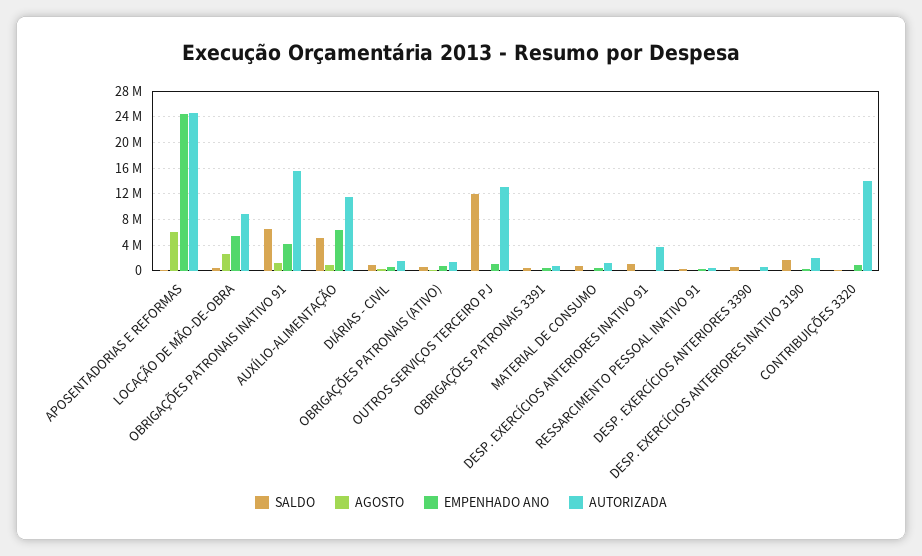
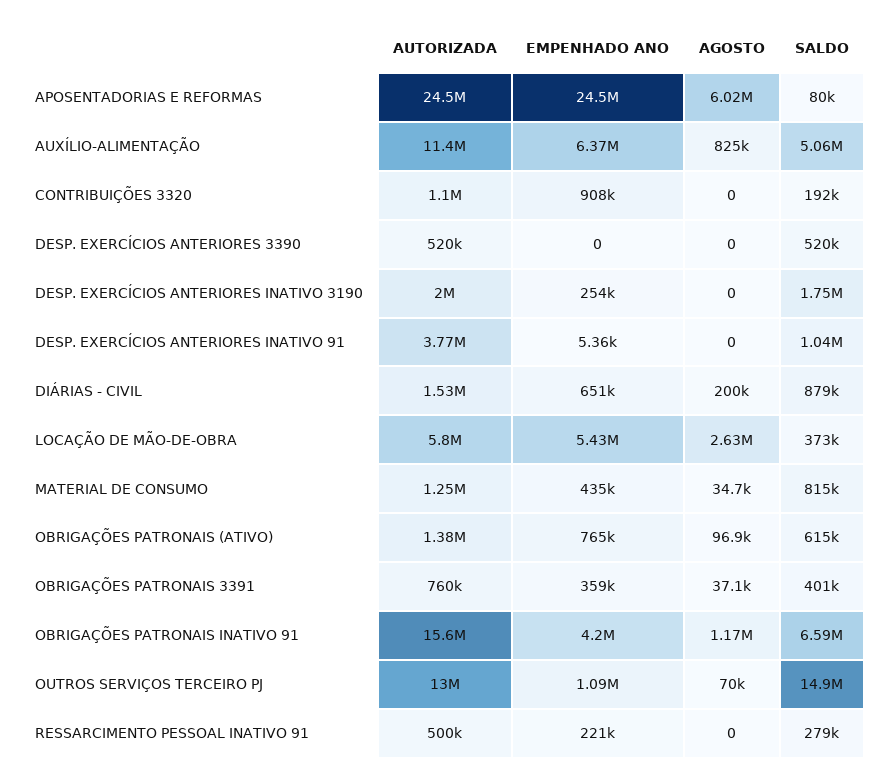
  {
    "SALDO": {
      "APOSENTADORIAS E REFORMAS": 80000,
      "LOCAÇÃO DE MÃO-DE-OBRA": 373000,
      "OBRIGAÇÕES PATRONAIS INATIVO 91": 6590000,
      "AUXÍLIO-ALIMENTAÇÃO": 5060000,
      "DIÁRIAS - CIVIL": 879000,
      "OBRIGAÇÕES PATRONAIS (ATIVO)": 615000,
-     "OUTROS SERVIÇOS TERCEIRO PJ": 12000000,
+     "OUTROS SERVIÇOS TERCEIRO PJ": 14900000,
      "OBRIGAÇÕES PATRONAIS 3391": 401000,
      "MATERIAL DE CONSUMO": 815000,
      "DESP. EXERCÍCIOS ANTERIORES INATIVO 91": 1040000,
      "RESSARCIMENTO PESSOAL INATIVO 91": 279000,
      "DESP. EXERCÍCIOS ANTERIORES 3390": 520000,
      "DESP. EXERCÍCIOS ANTERIORES INATIVO 3190": 1750000,
      "CONTRIBUIÇÕES 3320": 192000
    },
    "AGOSTO": {
      "APOSENTADORIAS E REFORMAS": 6020000,
      "LOCAÇÃO DE MÃO-DE-OBRA": 2630000,
      "OBRIGAÇÕES PATRONAIS INATIVO 91": 1170000,
      "AUXÍLIO-ALIMENTAÇÃO": 825000,
      "DIÁRIAS - CIVIL": 200000,
      "OBRIGAÇÕES PATRONAIS (ATIVO)": 96900,
      "OUTROS SERVIÇOS TERCEIRO PJ": 70000,
      "OBRIGAÇÕES PATRONAIS 3391": 37100,
      "MATERIAL DE CONSUMO": 34700,
      "DESP. EXERCÍCIOS ANTERIORES INATIVO 91": 0,
      "RESSARCIMENTO PESSOAL INATIVO 91": 0,
      "DESP. EXERCÍCIOS ANTERIORES 3390": 0,
      "DESP. EXERCÍCIOS ANTERIORES INATIVO 3190": 0,
      "CONTRIBUIÇÕES 3320": 0
    },
    "EMPENHADO ANO": {
      "APOSENTADORIAS E REFORMAS": 24500000,
      "LOCAÇÃO DE MÃO-DE-OBRA": 5430000,
      "OBRIGAÇÕES PATRONAIS INATIVO 91": 4200000,
      "AUXÍLIO-ALIMENTAÇÃO": 6370000,
      "DIÁRIAS - CIVIL": 651000,
      "OBRIGAÇÕES PATRONAIS (ATIVO)": 765000,
      "OUTROS SERVIÇOS TERCEIRO PJ": 1090000,
      "OBRIGAÇÕES PATRONAIS 3391": 359000,
      "MATERIAL DE CONSUMO": 435000,
      "DESP. EXERCÍCIOS ANTERIORES INATIVO 91": 5360,
      "RESSARCIMENTO PESSOAL INATIVO 91": 221000,
      "DESP. EXERCÍCIOS ANTERIORES 3390": 0,
      "DESP. EXERCÍCIOS ANTERIORES INATIVO 3190": 254000,
      "CONTRIBUIÇÕES 3320": 908000
    },
    "AUTORIZADA": {
      "APOSENTADORIAS E REFORMAS": 24500000,
-     "LOCAÇÃO DE MÃO-DE-OBRA": 9000000,
+     "LOCAÇÃO DE MÃO-DE-OBRA": 5800000,
      "OBRIGAÇÕES PATRONAIS INATIVO 91": 15600000,
      "AUXÍLIO-ALIMENTAÇÃO": 11400000,
      "DIÁRIAS - CIVIL": 1530000,
      "OBRIGAÇÕES PATRONAIS (ATIVO)": 1380000,
      "OUTROS SERVIÇOS TERCEIRO PJ": 13000000,
      "OBRIGAÇÕES PATRONAIS 3391": 760000,
      "MATERIAL DE CONSUMO": 1250000,
      "DESP. EXERCÍCIOS ANTERIORES INATIVO 91": 3770000,
      "RESSARCIMENTO PESSOAL INATIVO 91": 500000,
      "DESP. EXERCÍCIOS ANTERIORES 3390": 520000,
      "DESP. EXERCÍCIOS ANTERIORES INATIVO 3190": 2000000,
-     "CONTRIBUIÇÕES 3320": 14000000
+     "CONTRIBUIÇÕES 3320": 1100000
    }
  }

